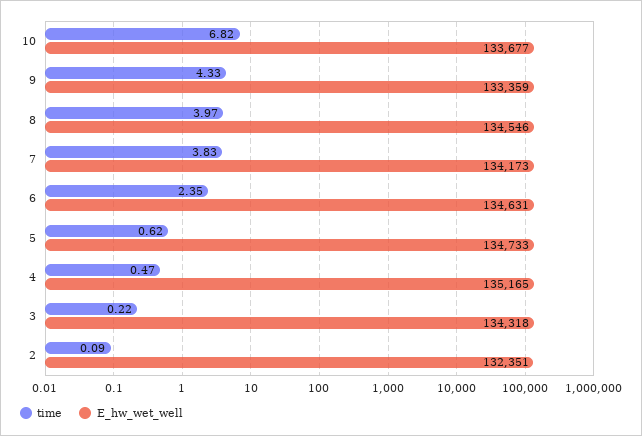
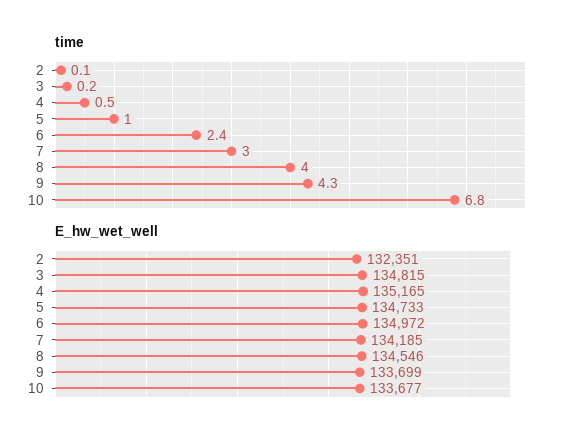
  {
    "time": {
      "10": 6.82,
      "9": 4.33,
      "8": 3.97,
-     "7": 3.83,
+     "7": 3,
      "6": 2.35,
-     "5": 0.62,
+     "5": 1,
      "4": 0.47,
      "3": 0.22,
      "2": 0.09
    },
    "E_hw_wet_well": {
      "10": 133677,
-     "9": 133359,
+     "9": 133699,
      "8": 134546,
-     "7": 134173,
+     "7": 134185,
-     "6": 134631,
+     "6": 134972,
      "5": 134733,
      "4": 135165,
-     "3": 134318,
+     "3": 134815,
      "2": 132351
    }
  }

